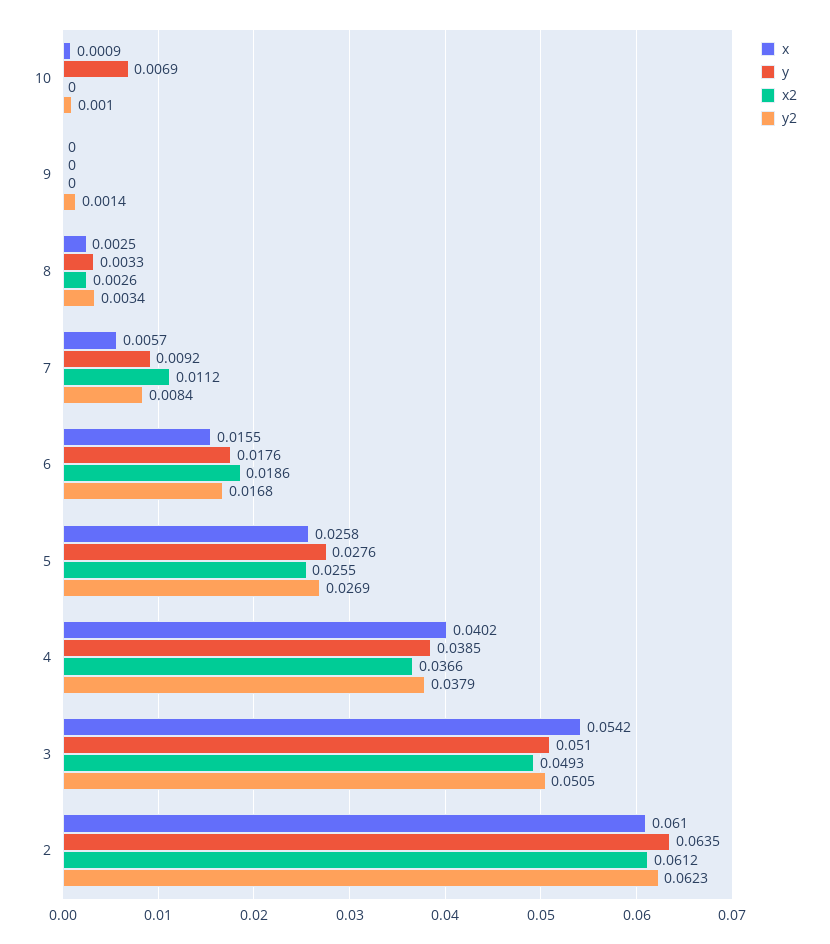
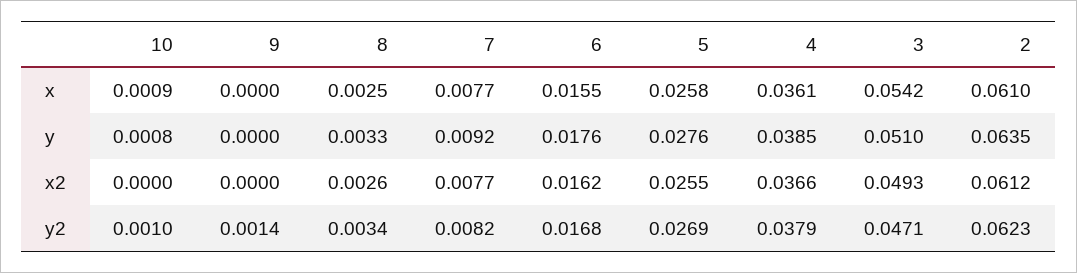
  {
    "x": {
      "10": 0.0009,
      "9": 0,
      "8": 0.0025,
-     "7": 0.0057,
+     "7": 0.0077,
      "6": 0.0155,
      "5": 0.0258,
-     "4": 0.0402,
+     "4": 0.0361,
      "3": 0.0542,
      "2": 0.061
    },
    "y": {
-     "10": 0.0069,
+     "10": 0.0008,
      "9": 0,
      "8": 0.0033,
      "7": 0.0092,
      "6": 0.0176,
      "5": 0.0276,
      "4": 0.0385,
      "3": 0.051,
      "2": 0.0635
    },
    "x2": {
      "10": 0,
      "9": 0,
      "8": 0.0026,
-     "7": 0.0112,
+     "7": 0.0077,
-     "6": 0.0186,
+     "6": 0.0162,
      "5": 0.0255,
      "4": 0.0366,
      "3": 0.0493,
      "2": 0.0612
    },
    "y2": {
      "10": 0.001,
      "9": 0.0014,
      "8": 0.0034,
-     "7": 0.0084,
+     "7": 0.0082,
      "6": 0.0168,
      "5": 0.0269,
      "4": 0.0379,
-     "3": 0.0505,
+     "3": 0.0471,
      "2": 0.0623
    }
  }

